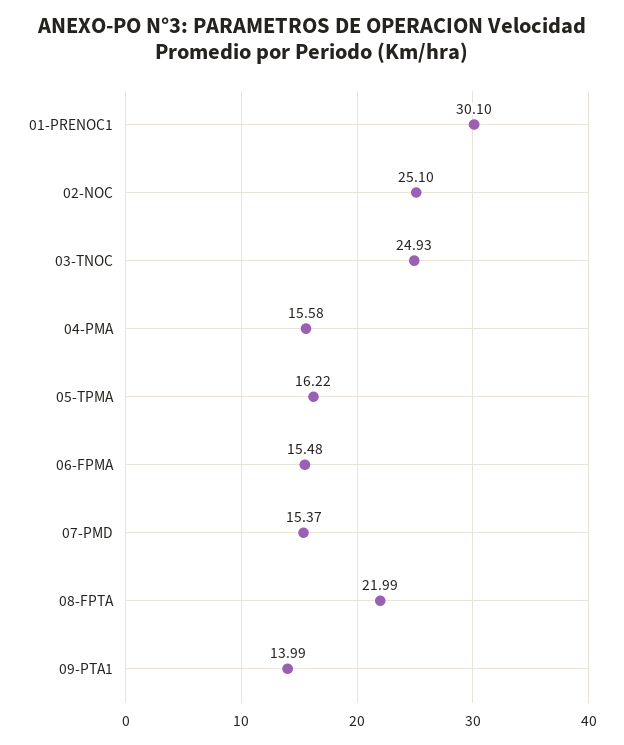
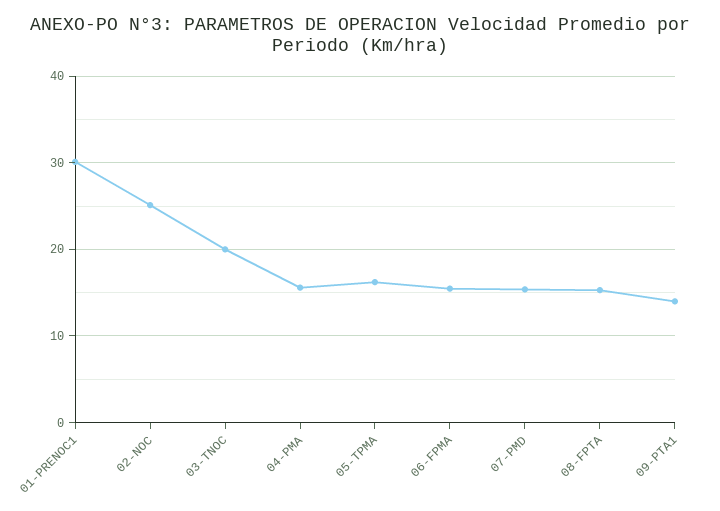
  {
    "01-PRENOC1": 30.1,
    "02-NOC": 25.1,
-   "03-TNOC": 24.93,
+   "03-TNOC": 20,
    "04-PMA": 15.58,
    "05-TPMA": 16.22,
    "06-FPMA": 15.48,
    "07-PMD": 15.37,
-   "08-FPTA": 21.99,
+   "08-FPTA": 15,
    "09-PTA1": 13.99
  }

